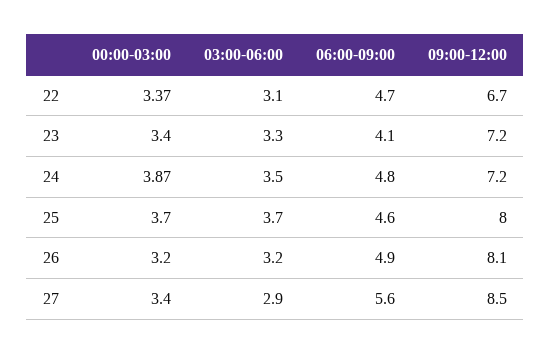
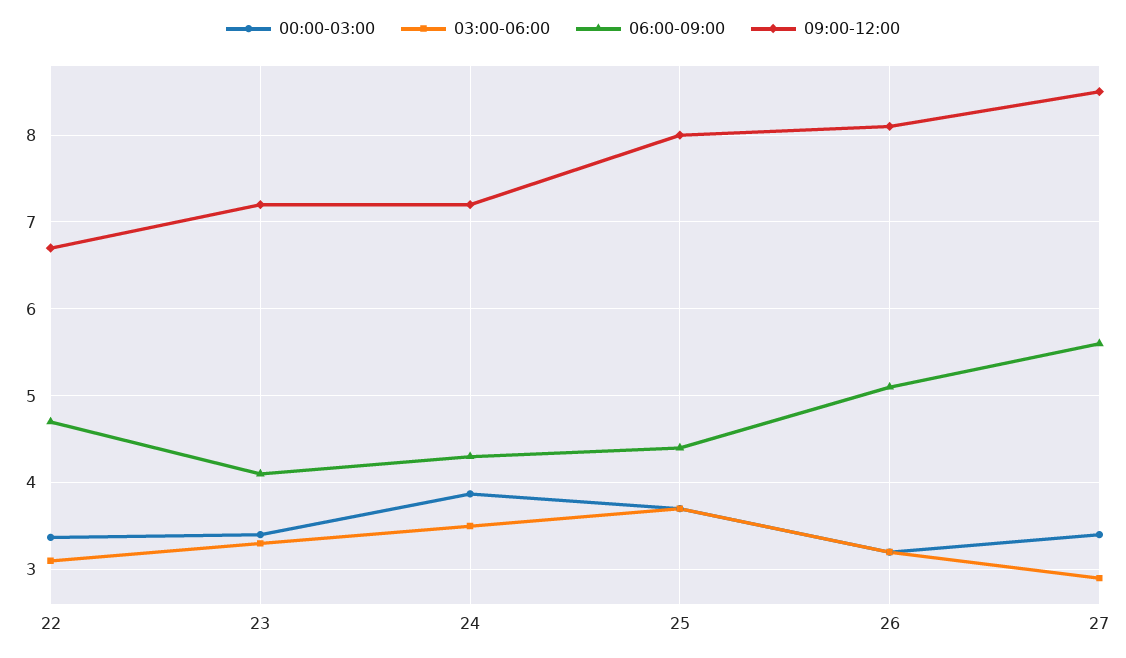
  {
    "00:00-03:00": {
      "22": 3.37,
      "23": 3.4,
      "24": 3.87,
      "25": 3.7,
      "26": 3.2,
      "27": 3.4
    },
    "03:00-06:00": {
      "22": 3.1,
      "23": 3.3,
      "24": 3.5,
      "25": 3.7,
      "26": 3.2,
      "27": 2.9
    },
    "06:00-09:00": {
      "22": 4.7,
      "23": 4.1,
-     "24": 4.8,
+     "24": 4.3,
-     "25": 4.6,
+     "25": 4.4,
-     "26": 4.9,
+     "26": 5.1,
      "27": 5.6
    },
    "09:00-12:00": {
      "22": 6.7,
      "23": 7.2,
      "24": 7.2,
      "25": 8,
      "26": 8.1,
      "27": 8.5
    }
  }

